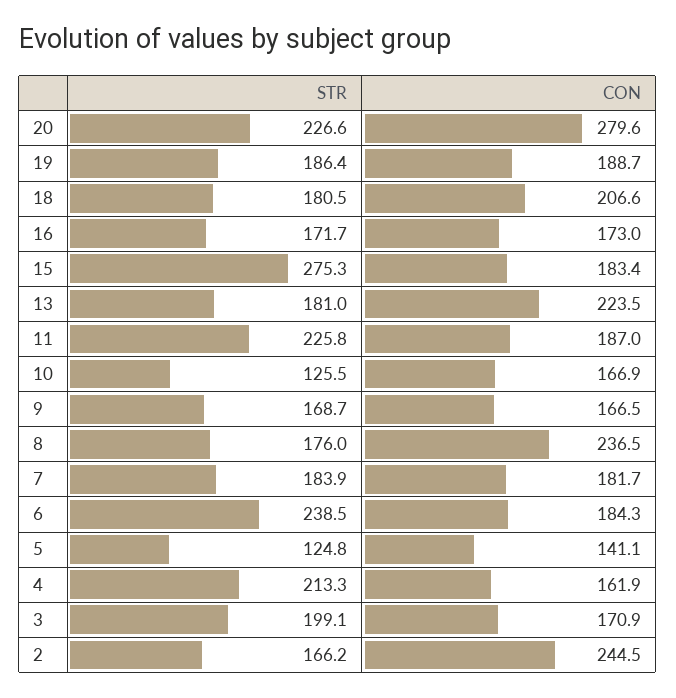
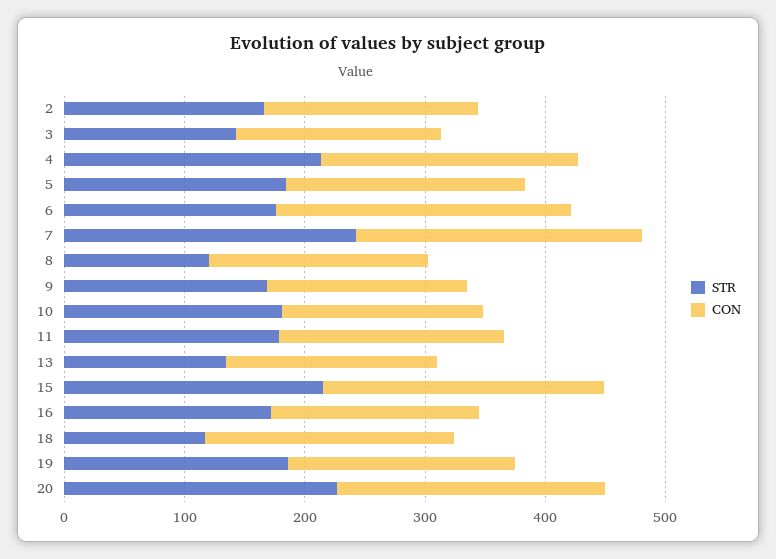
  {
    "STR": {
      "20": 226.6,
      "19": 186.4,
-     "18": 180.5,
+     "18": 120,
      "16": 171.7,
-     "15": 275.3,
+     "15": 220,
-     "13": 181,
+     "13": 140,
-     "11": 225.8,
+     "11": 180,
-     "10": 125.5,
+     "10": 180,
      "9": 168.7,
-     "8": 176,
+     "8": 120,
-     "7": 183.9,
+     "7": 240,
-     "6": 238.5,
+     "6": 180,
-     "5": 124.8,
+     "5": 180,
      "4": 213.3,
-     "3": 199.1,
+     "3": 140,
      "2": 166.2
    },
    "CON": {
-     "20": 279.6,
+     "20": 220,
      "19": 188.7,
      "18": 206.6,
      "16": 173,
-     "15": 183.4,
+     "15": 240,
-     "13": 223.5,
+     "13": 180,
      "11": 187,
      "10": 166.9,
      "9": 166.5,
-     "8": 236.5,
+     "8": 180,
-     "7": 181.7,
+     "7": 240,
-     "6": 184.3,
+     "6": 240,
-     "5": 141.1,
+     "5": 200,
-     "4": 161.9,
+     "4": 220,
      "3": 170.9,
-     "2": 244.5
+     "2": 180
    }
  }

